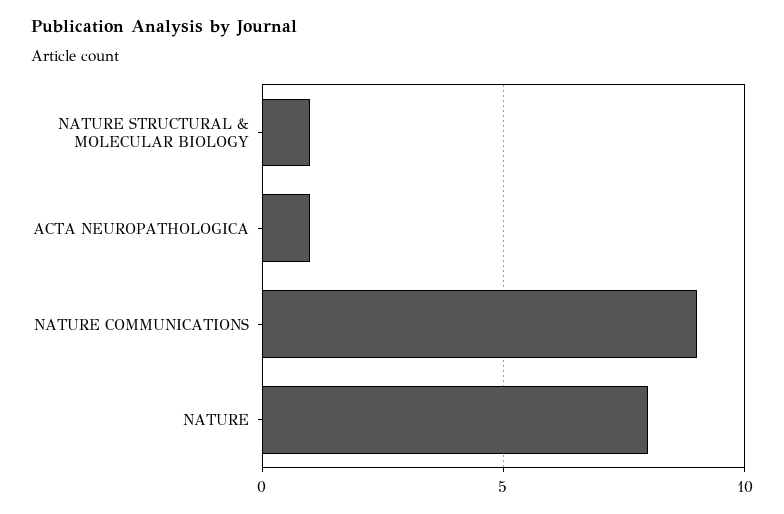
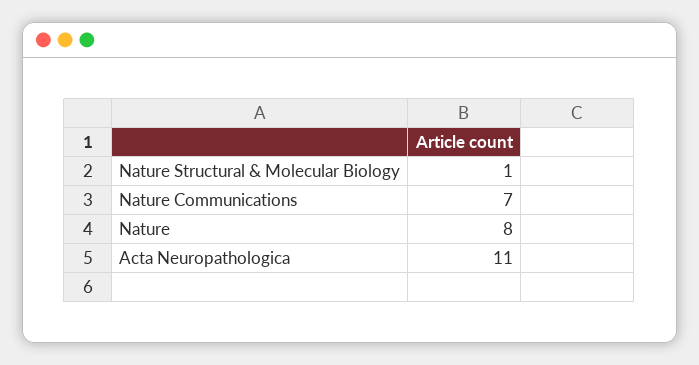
  {
    "NATURE STRUCTURAL & MOLECULAR BIOLOGY": 1,
-   "ACTA NEUROPATHOLOGICA": 1,
+   "ACTA NEUROPATHOLOGICA": 11,
-   "NATURE COMMUNICATIONS": 9,
+   "NATURE COMMUNICATIONS": 7,
    "NATURE": 8
  }

